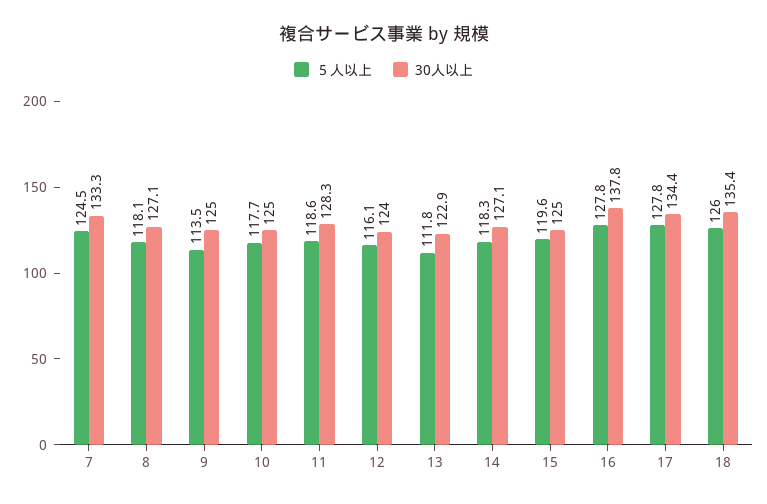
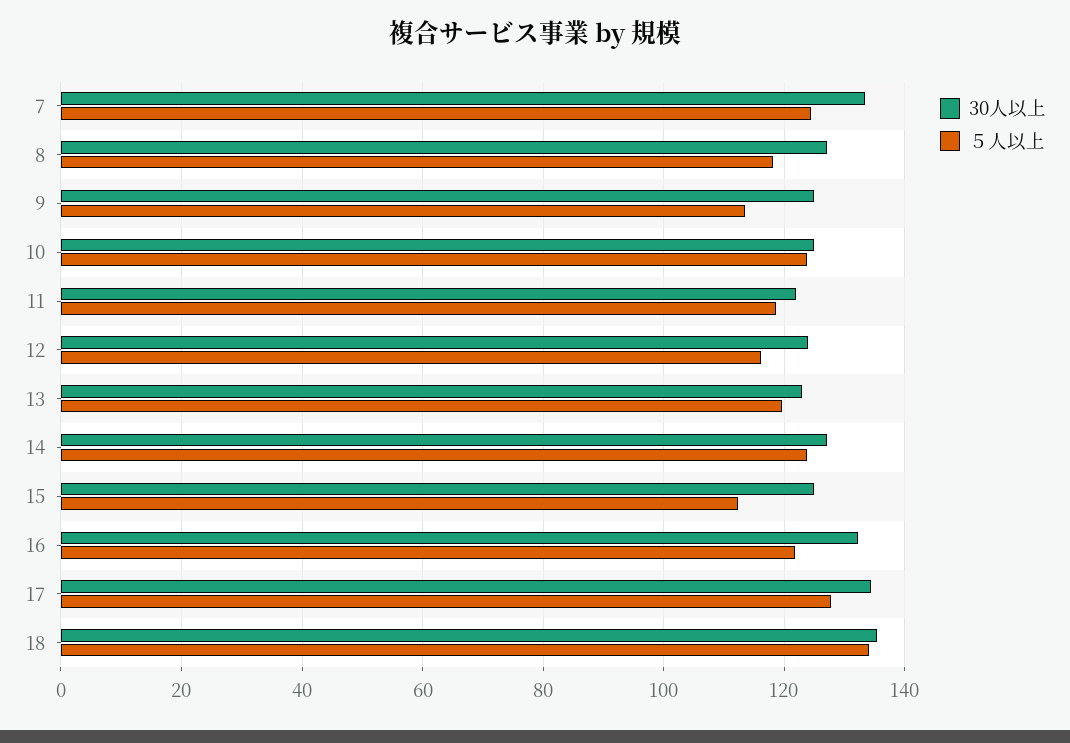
  {
    "５人以上": {
      "7": 124.5,
      "8": 118.1,
      "9": 113.5,
-     "10": 117.7,
+     "10": 124,
      "11": 118.6,
      "12": 116.1,
-     "13": 111.8,
+     "13": 120,
-     "14": 118.3,
+     "14": 124,
-     "15": 119.6,
+     "15": 112,
-     "16": 127.8,
+     "16": 122,
      "17": 127.8,
-     "18": 126
+     "18": 134
    },
    "30人以上": {
      "7": 133.3,
      "8": 127.1,
      "9": 125,
      "10": 125,
-     "11": 128.3,
+     "11": 122,
      "12": 124,
      "13": 122.9,
      "14": 127.1,
      "15": 125,
-     "16": 137.8,
+     "16": 132,
      "17": 134.4,
      "18": 135.4
    }
  }

